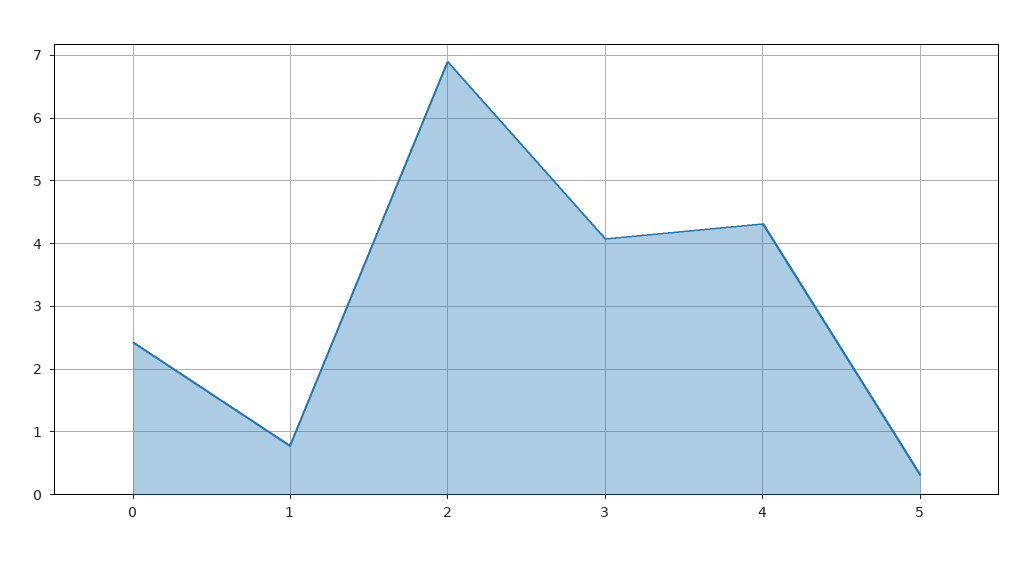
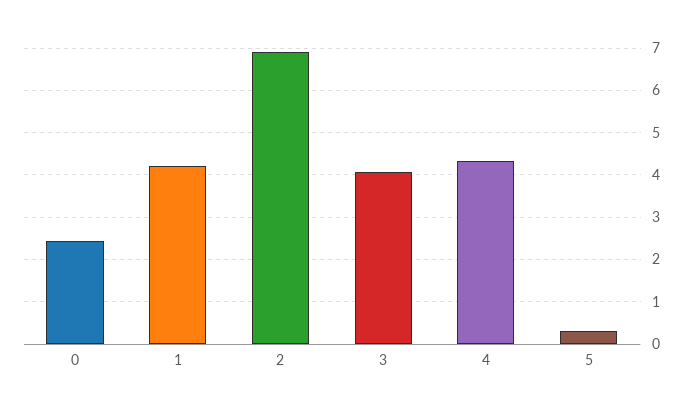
  {
    "0": 2.4,
-   "1": 0.8,
+   "1": 4.2,
    "2": 6.9,
    "3": 4.1,
    "4": 4.3,
    "5": 0.3
  }

